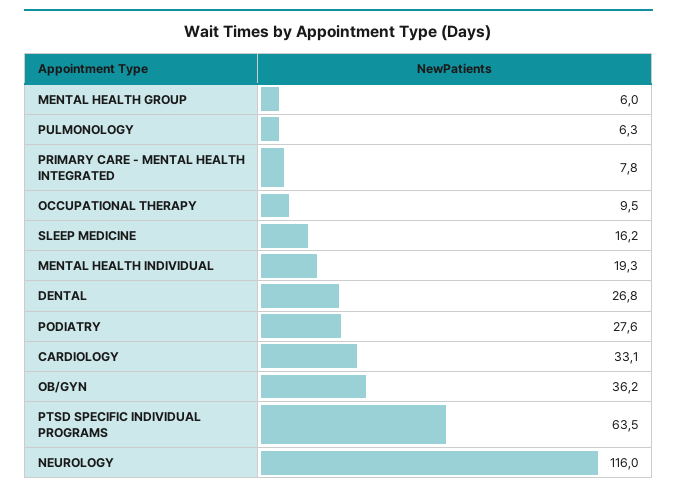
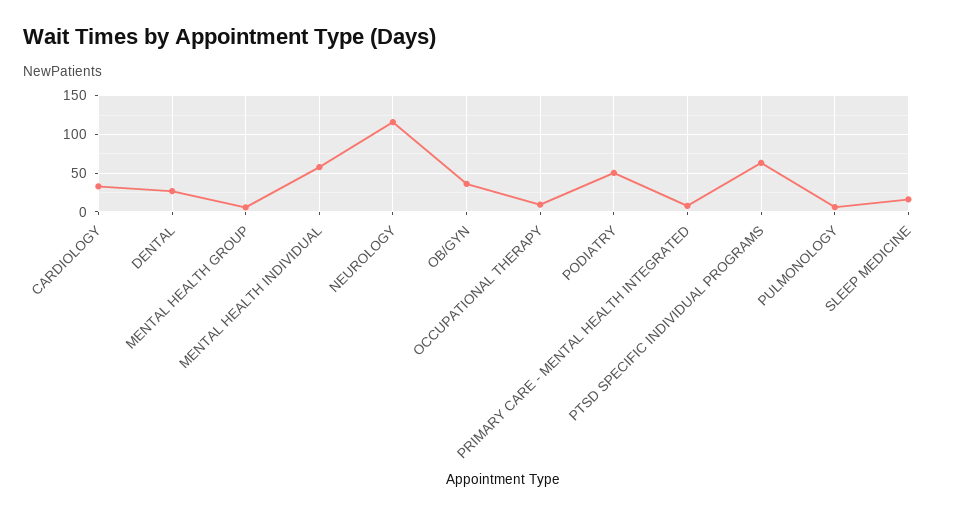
  {
    "MENTAL HEALTH GROUP": 6,
    "PULMONOLOGY": 6.3,
    "PRIMARY CARE - MENTAL HEALTH INTEGRATED": 7.8,
    "OCCUPATIONAL THERAPY": 9.5,
    "SLEEP MEDICINE": 16.2,
-   "MENTAL HEALTH INDIVIDUAL": 19.3,
+   "MENTAL HEALTH INDIVIDUAL": 60,
    "DENTAL": 26.8,
-   "PODIATRY": 27.6,
+   "PODIATRY": 50,
    "CARDIOLOGY": 33.1,
    "OB/GYN": 36.2,
    "PTSD SPECIFIC INDIVIDUAL PROGRAMS": 63.5,
    "NEUROLOGY": 116
  }

